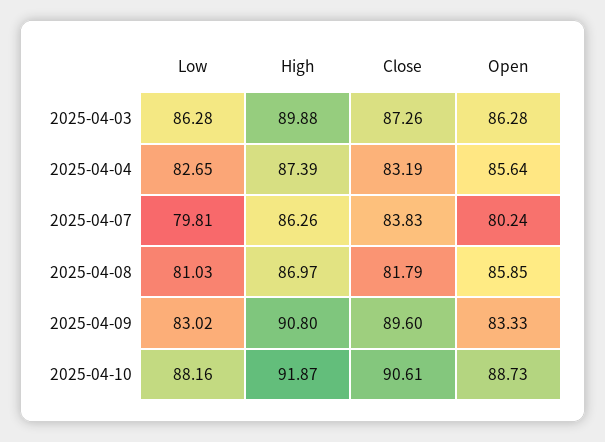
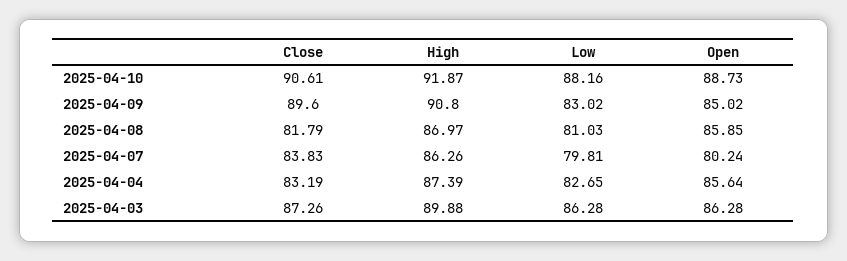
  {
    "Low": {
      "2025-04-03": 86.28,
      "2025-04-04": 82.65,
      "2025-04-07": 79.81,
      "2025-04-08": 81.03,
      "2025-04-09": 83.02,
      "2025-04-10": 88.16
    },
    "High": {
      "2025-04-03": 89.88,
      "2025-04-04": 87.39,
      "2025-04-07": 86.26,
      "2025-04-08": 86.97,
      "2025-04-09": 90.8,
      "2025-04-10": 91.87
    },
    "Close": {
      "2025-04-03": 87.26,
      "2025-04-04": 83.19,
      "2025-04-07": 83.83,
      "2025-04-08": 81.79,
      "2025-04-09": 89.6,
      "2025-04-10": 90.61
    },
    "Open": {
      "2025-04-03": 86.28,
      "2025-04-04": 85.64,
      "2025-04-07": 80.24,
      "2025-04-08": 85.85,
-     "2025-04-09": 83.33,
+     "2025-04-09": 85.02,
      "2025-04-10": 88.73
    }
  }

